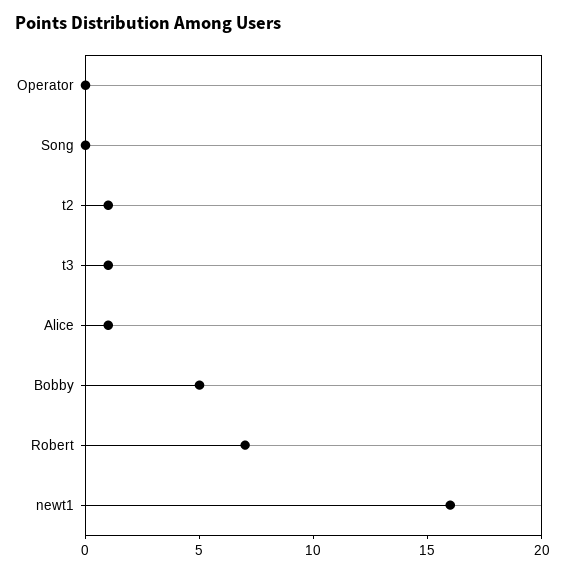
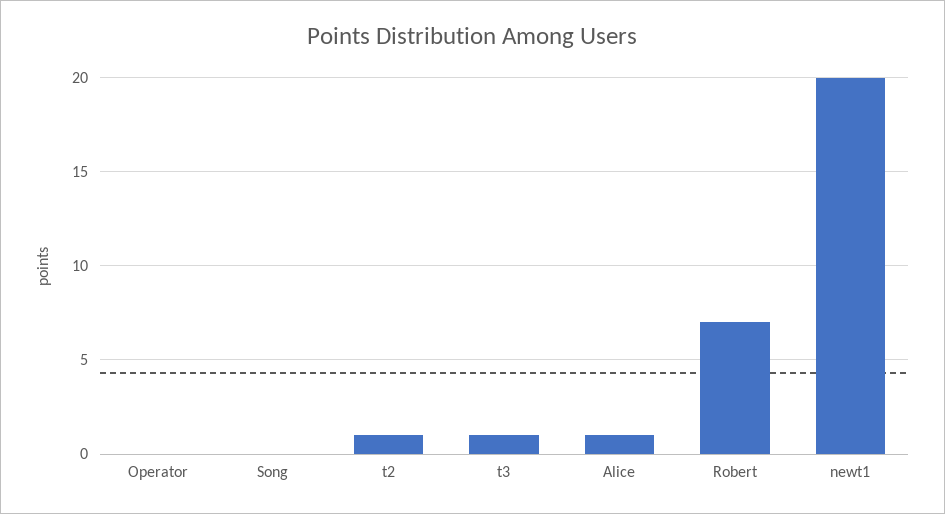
  {
    "Operator": 0,
    "Song": 0,
    "t2": 1,
    "t3": 1,
    "Alice": 1,
-   "Bobby": 5,
    "Robert": 7,
-   "newt1": 16
+   "newt1": 20
  }

